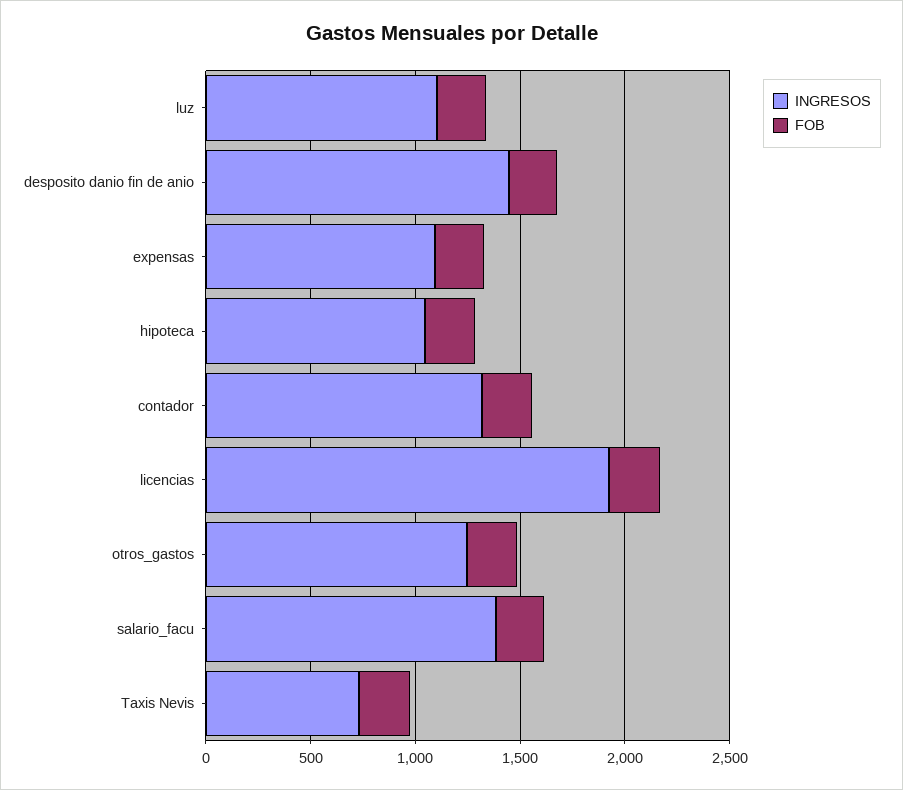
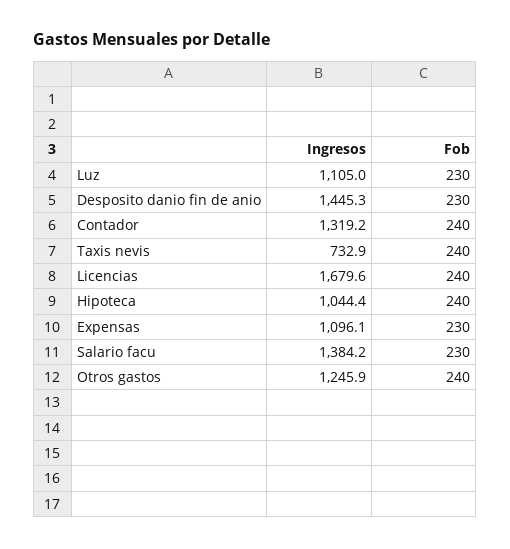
  {
    "INGRESOS": {
      "luz": 1105,
      "desposito danio fin de anio": 1445.3,
      "expensas": 1096.1,
      "hipoteca": 1044.4,
      "contador": 1319.2,
-     "licencias": 1900,
+     "licencias": 1679.6,
      "otros_gastos": 1245.9,
      "salario_facu": 1384.2,
      "Taxis Nevis": 732.9
    },
    "FOB": {
      "luz": 230,
      "desposito danio fin de anio": 230,
      "expensas": 230,
      "hipoteca": 240,
      "contador": 240,
      "licencias": 240,
      "otros_gastos": 240,
      "salario_facu": 230,
      "Taxis Nevis": 240
    }
  }

